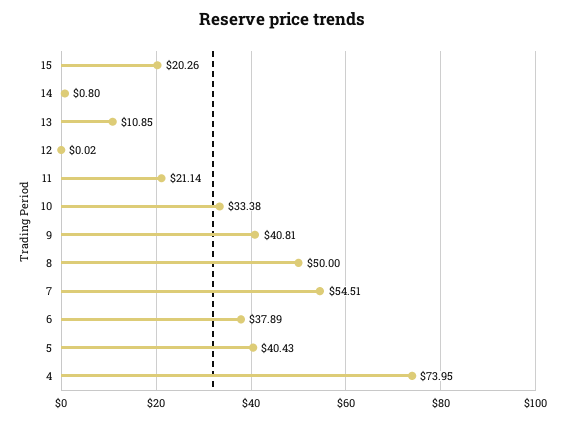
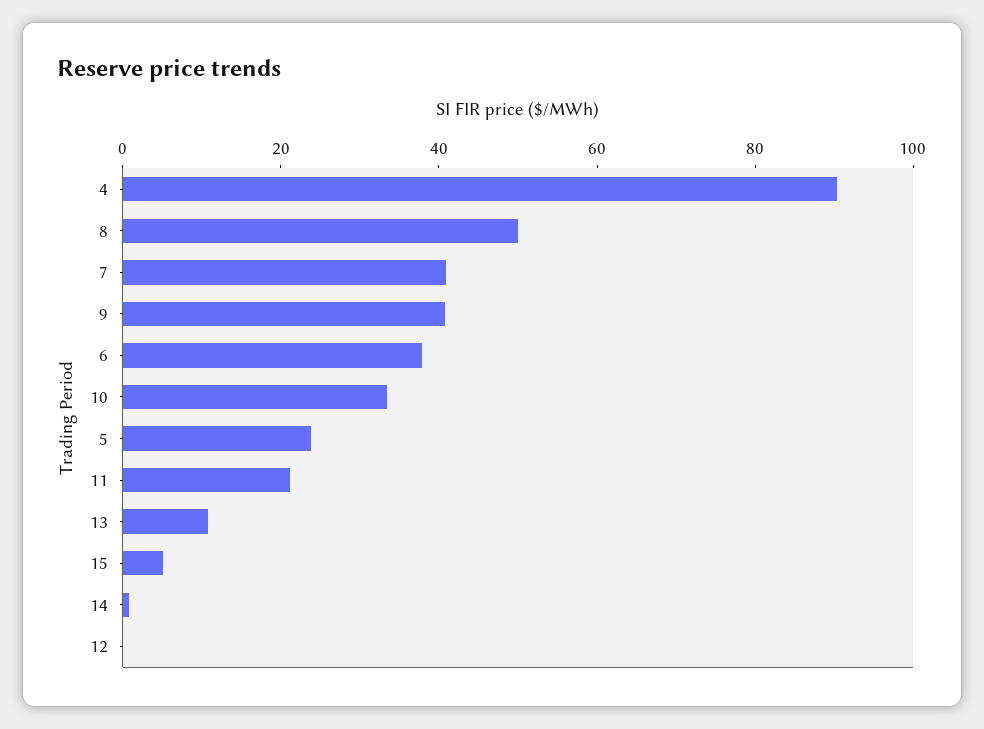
  {
-   "15": 20.26,
+   "15": 5,
    "14": 0.8,
    "13": 10.85,
    "12": 0.02,
    "11": 21.14,
    "10": 33.38,
    "9": 40.81,
    "8": 50,
-   "7": 54.51,
+   "7": 40,
    "6": 37.89,
-   "5": 40.43,
+   "5": 25,
-   "4": 73.95
+   "4": 90
  }

